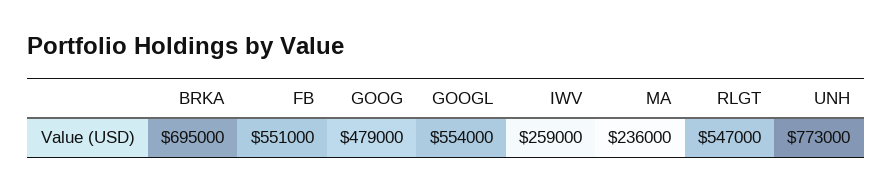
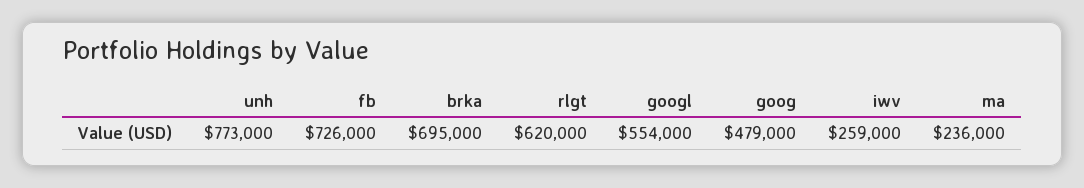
  {
    "BRKA": 695000,
-   "FB": 551000,
+   "FB": 726000,
    "GOOG": 479000,
    "GOOGL": 554000,
    "IWV": 259000,
    "MA": 236000,
-   "RLGT": 547000,
+   "RLGT": 620000,
    "UNH": 773000
  }

